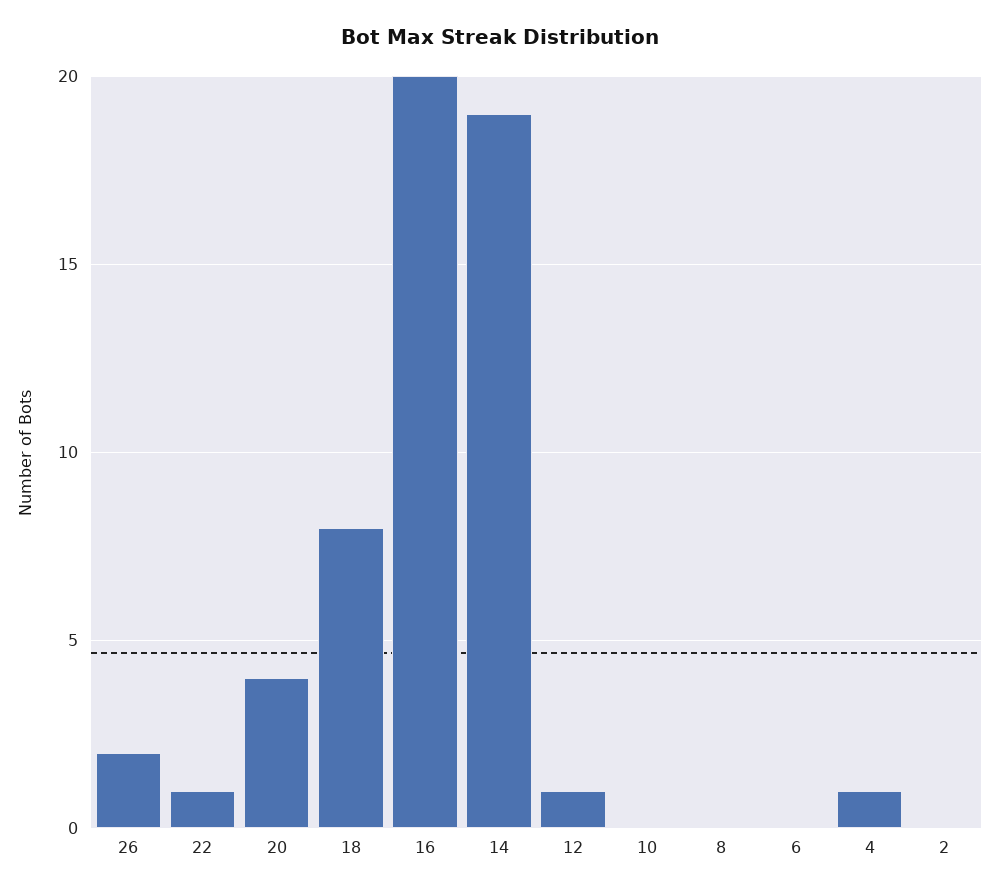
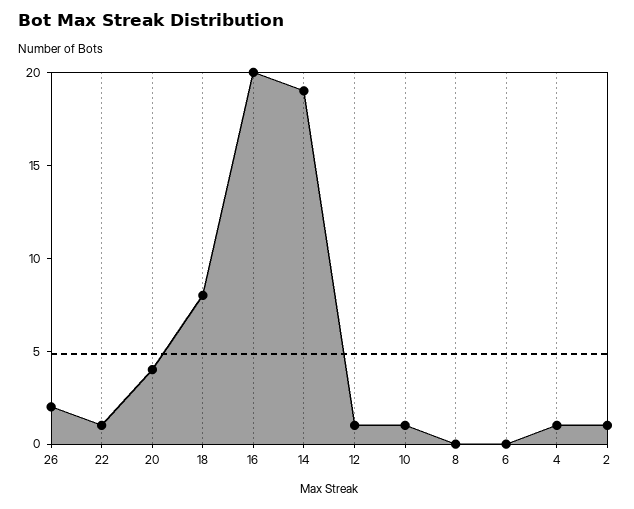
  {
    "26": 2,
    "22": 1,
    "20": 4,
    "18": 8,
    "16": 20,
    "14": 19,
    "12": 1,
-   "10": 0,
+   "10": 1,
    "8": 0,
    "6": 0,
    "4": 1,
-   "2": 0
+   "2": 1
  }

